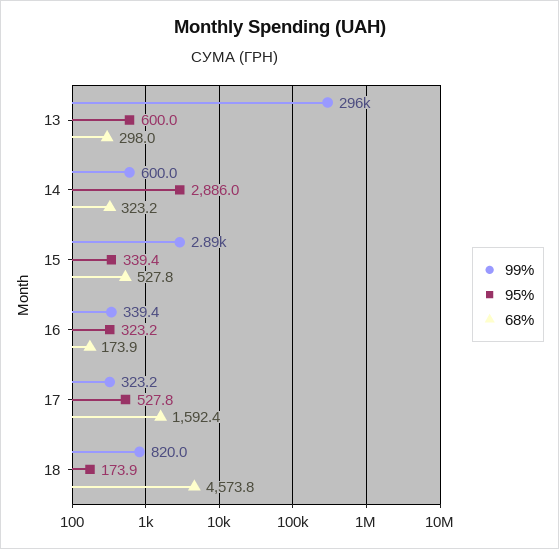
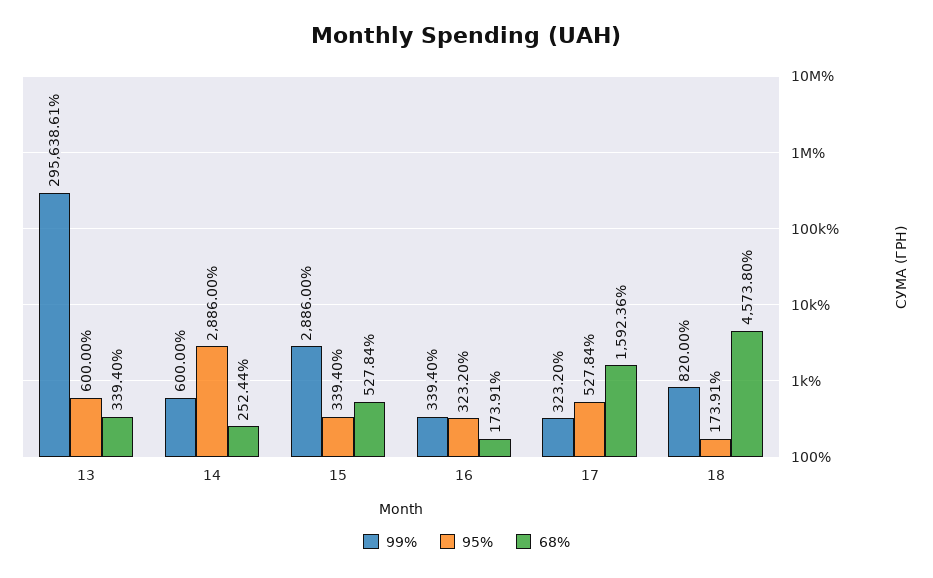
  {
    "99%": {
      "13": 295638.61,
      "14": 600,
      "15": 2886,
      "16": 339.4,
      "17": 323.2,
      "18": 820
    },
    "95%": {
      "13": 600,
      "14": 2886,
      "15": 339.4,
      "16": 323.2,
      "17": 527.84,
      "18": 173.91
    },
    "68%": {
-     "13": 298,
+     "13": 339.4,
-     "14": 323.2,
+     "14": 252.44,
      "15": 527.84,
      "16": 173.91,
      "17": 1592.36,
      "18": 4573.8
    }
  }

